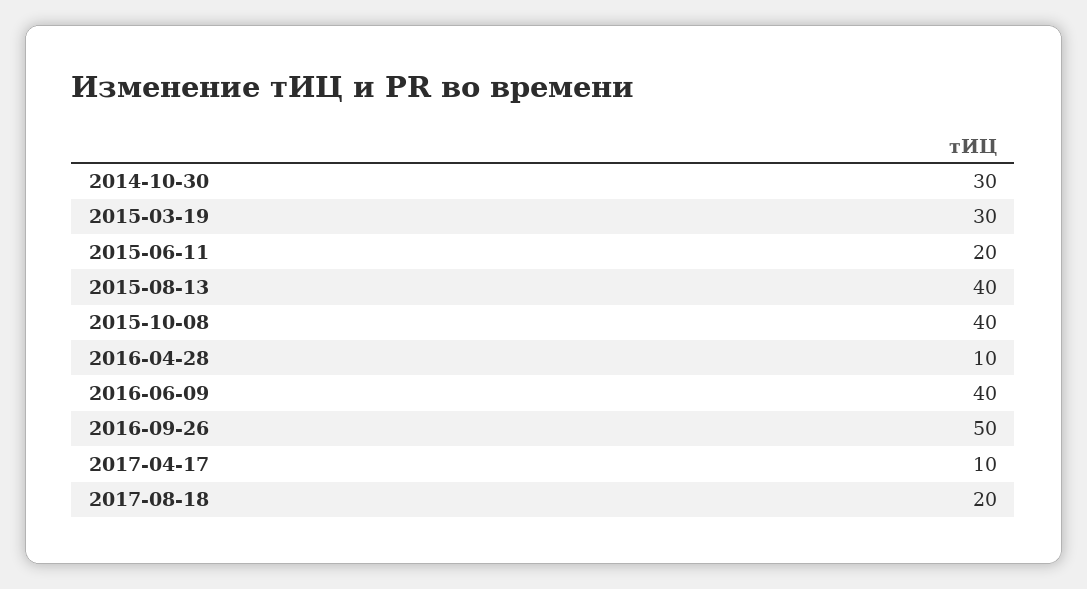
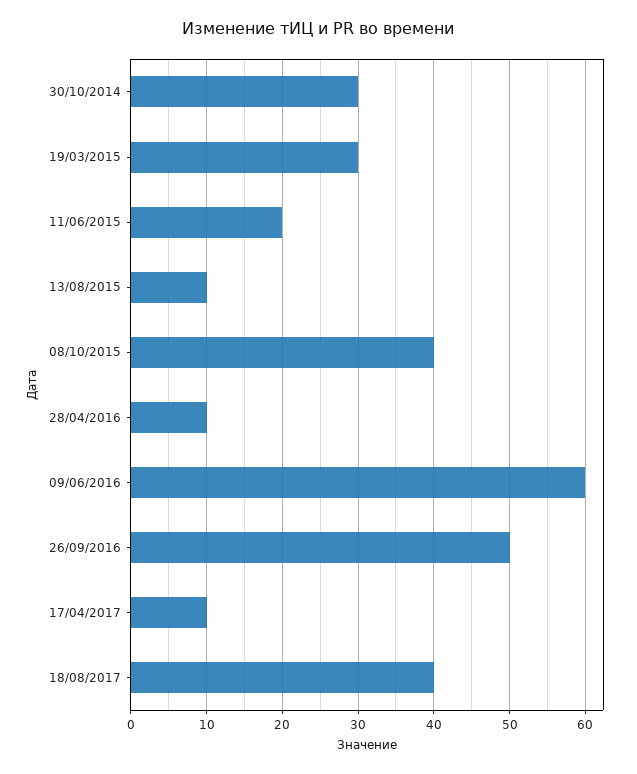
  {
    "2014-10-30": 30,
    "2015-03-19": 30,
    "2015-06-11": 20,
-   "2015-08-13": 40,
+   "2015-08-13": 10,
    "2015-10-08": 40,
    "2016-04-28": 10,
-   "2016-06-09": 40,
+   "2016-06-09": 60,
    "2016-09-26": 50,
    "2017-04-17": 10,
-   "2017-08-18": 20
+   "2017-08-18": 40
  }

